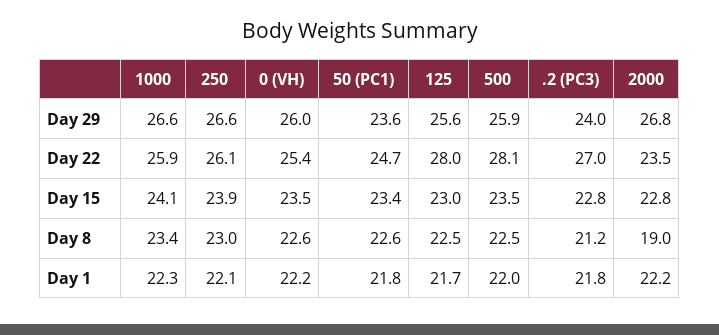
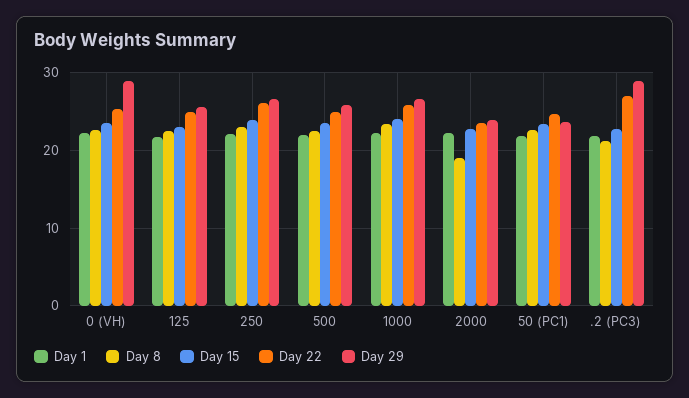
  {
    "Day 29": {
      "1000": 26.6,
      "250": 26.6,
-     "0 (VH)": 26,
+     "0 (VH)": 29,
      "50 (PC1)": 23.6,
      "125": 25.6,
      "500": 25.9,
-     ".2 (PC3)": 24,
+     ".2 (PC3)": 29,
-     "2000": 26.8
+     "2000": 24
    },
    "Day 22": {
      "1000": 25.9,
      "250": 26.1,
      "0 (VH)": 25.4,
      "50 (PC1)": 24.7,
-     "125": 28,
+     "125": 25,
-     "500": 28.1,
+     "500": 25,
      ".2 (PC3)": 27,
      "2000": 23.5
    },
    "Day 15": {
      "1000": 24.1,
      "250": 23.9,
      "0 (VH)": 23.5,
      "50 (PC1)": 23.4,
      "125": 23,
      "500": 23.5,
      ".2 (PC3)": 22.8,
      "2000": 22.8
    },
    "Day 8": {
      "1000": 23.4,
      "250": 23,
      "0 (VH)": 22.6,
      "50 (PC1)": 22.6,
      "125": 22.5,
      "500": 22.5,
      ".2 (PC3)": 21.2,
      "2000": 19
    },
    "Day 1": {
      "1000": 22.3,
      "250": 22.1,
      "0 (VH)": 22.2,
      "50 (PC1)": 21.8,
      "125": 21.7,
      "500": 22,
      ".2 (PC3)": 21.8,
      "2000": 22.2
    }
  }

